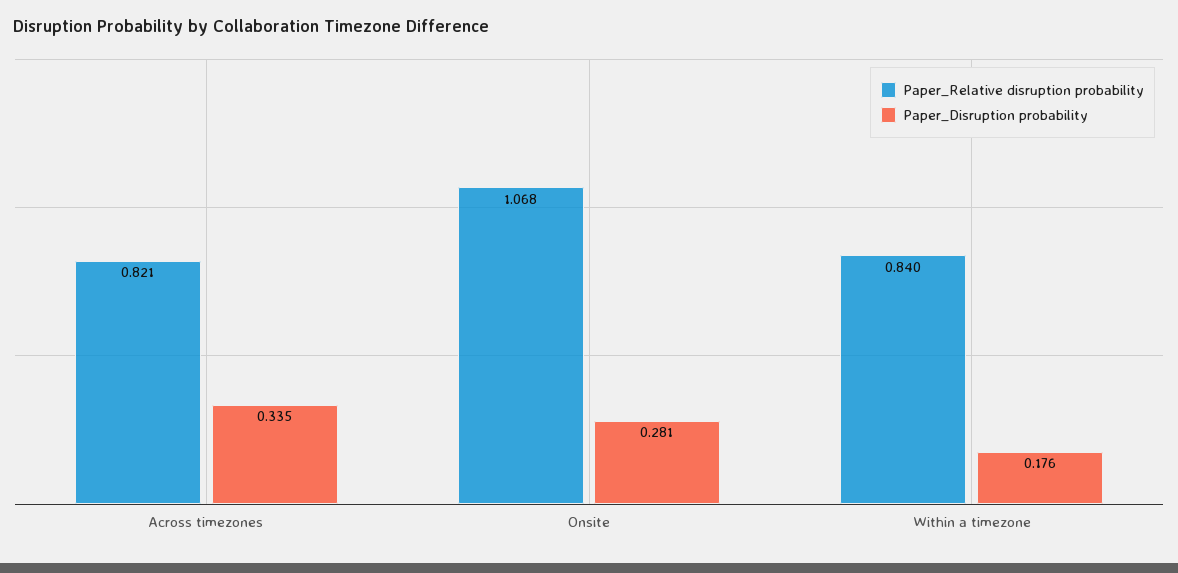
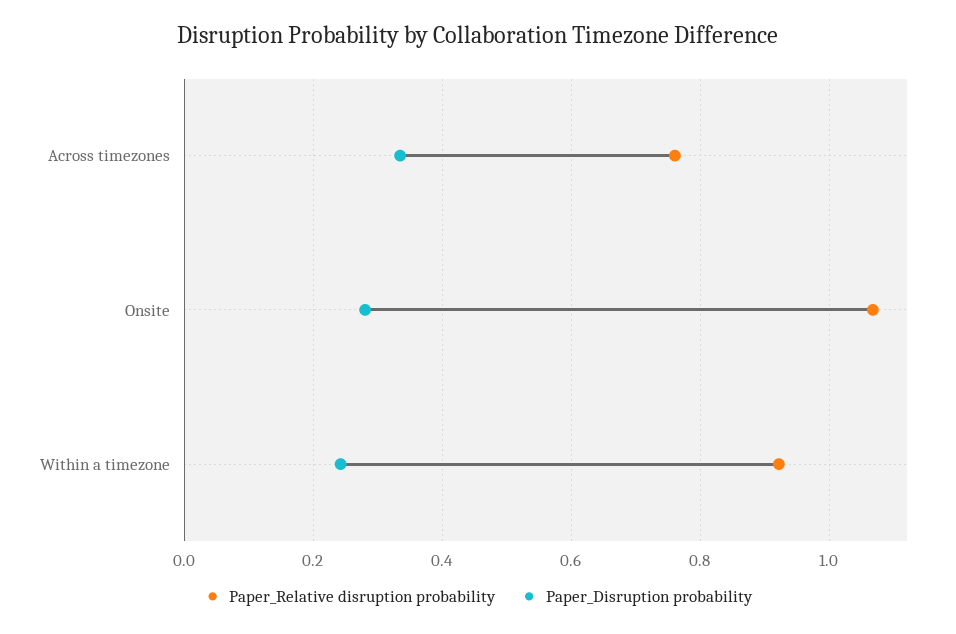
  {
    "Paper_Relative disruption probability": {
-     "Across timezones": 0.821,
+     "Across timezones": 0.76,
      "Onsite": 1.068,
-     "Within a timezone": 0.84
+     "Within a timezone": 0.92
    },
    "Paper_Disruption probability": {
      "Across timezones": 0.335,
      "Onsite": 0.281,
-     "Within a timezone": 0.176
+     "Within a timezone": 0.24
    }
  }

